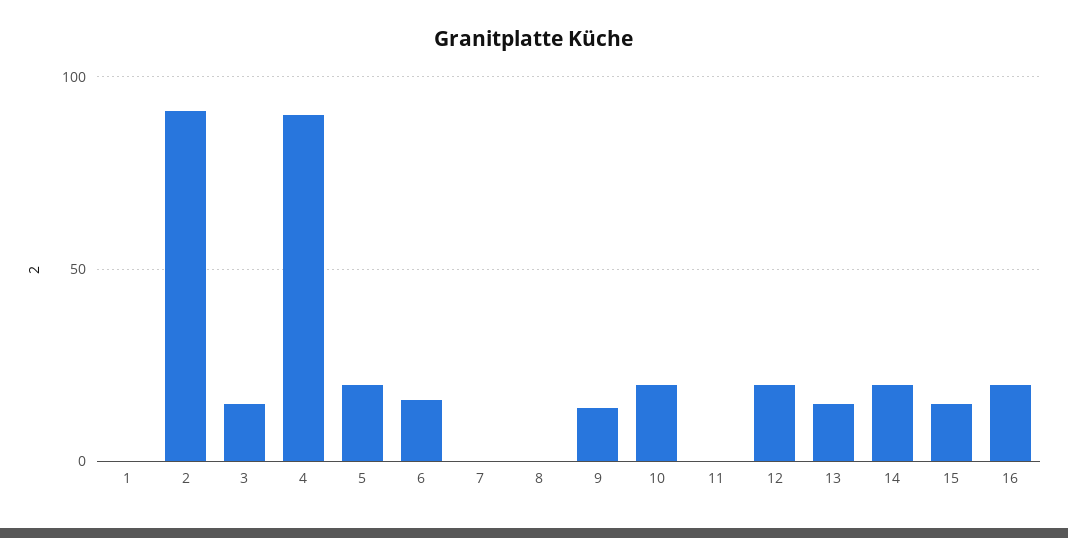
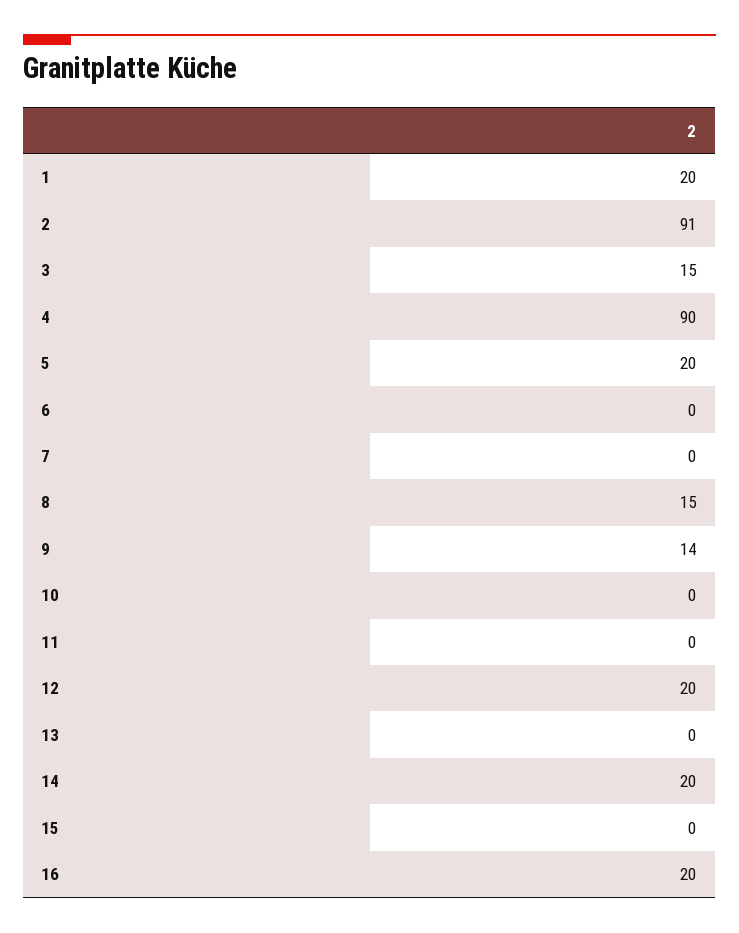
  {
-   "1": 0,
+   "1": 20,
    "2": 91,
    "3": 15,
    "4": 90,
    "5": 20,
-   "6": 15,
+   "6": 0,
    "7": 0,
-   "8": 0,
+   "8": 15,
    "9": 14,
-   "10": 20,
+   "10": 0,
    "11": 0,
    "12": 20,
-   "13": 15,
+   "13": 0,
    "14": 20,
-   "15": 15,
+   "15": 0,
    "16": 20
  }

